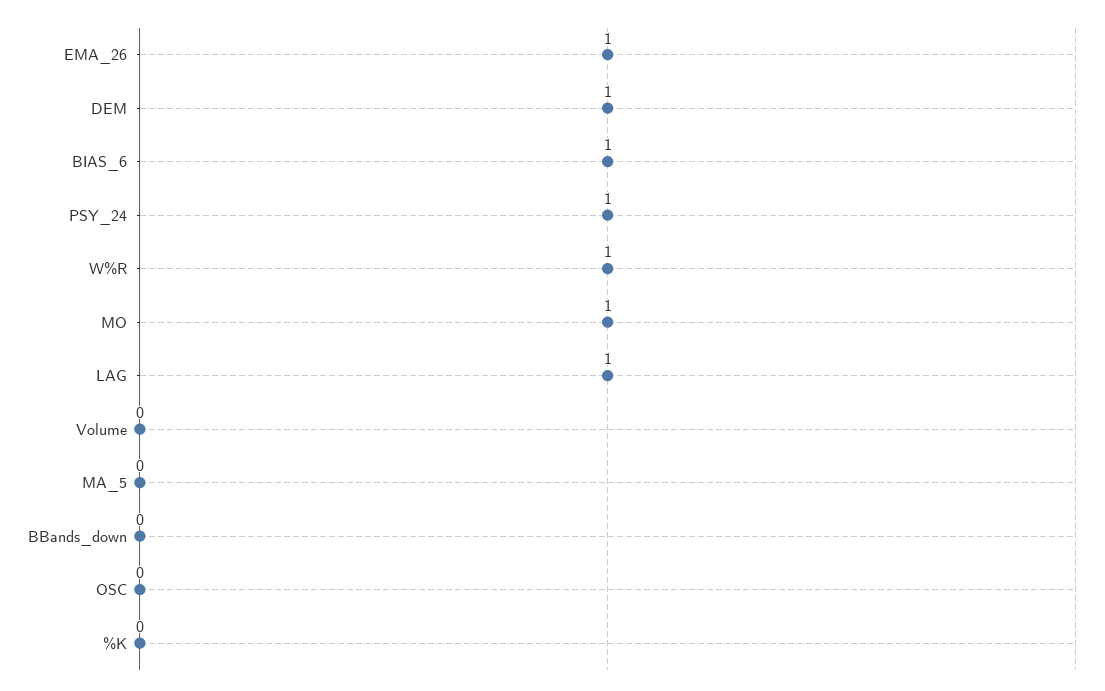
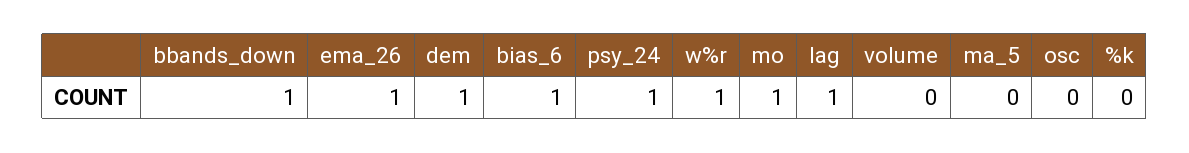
  {
    "EMA_26": 1,
    "DEM": 1,
    "BIAS_6": 1,
    "PSY_24": 1,
    "W%R": 1,
    "MO": 1,
    "LAG": 1,
    "Volume": 0,
    "MA_5": 0,
-   "BBands_down": 0,
+   "BBands_down": 1,
    "OSC": 0,
    "%K": 0
  }

